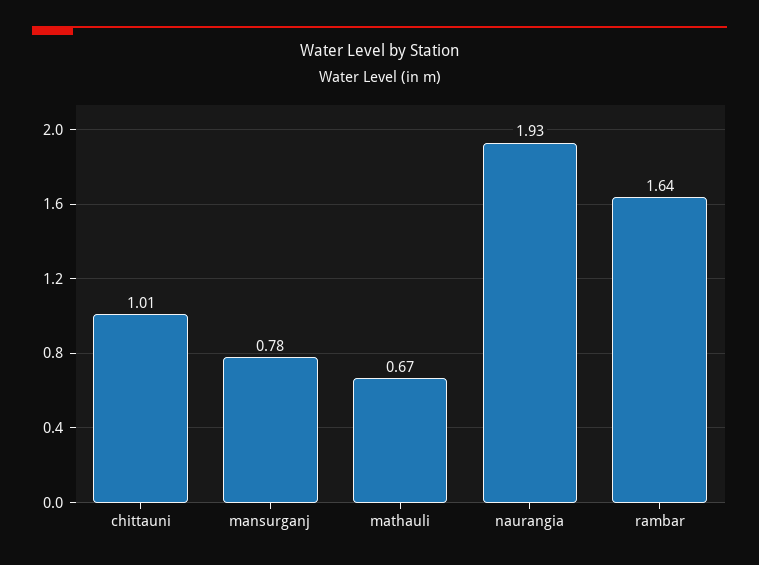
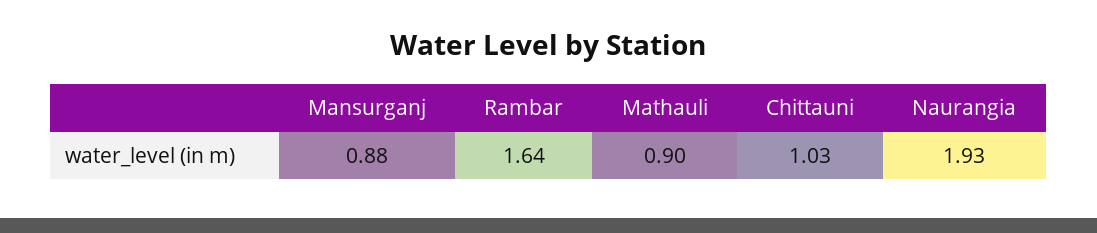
  {
-   "chittauni": 1.01,
+   "chittauni": 1.03,
-   "mansurganj": 0.78,
+   "mansurganj": 0.88,
-   "mathauli": 0.67,
+   "mathauli": 0.9,
    "naurangia": 1.93,
    "rambar": 1.64
  }

